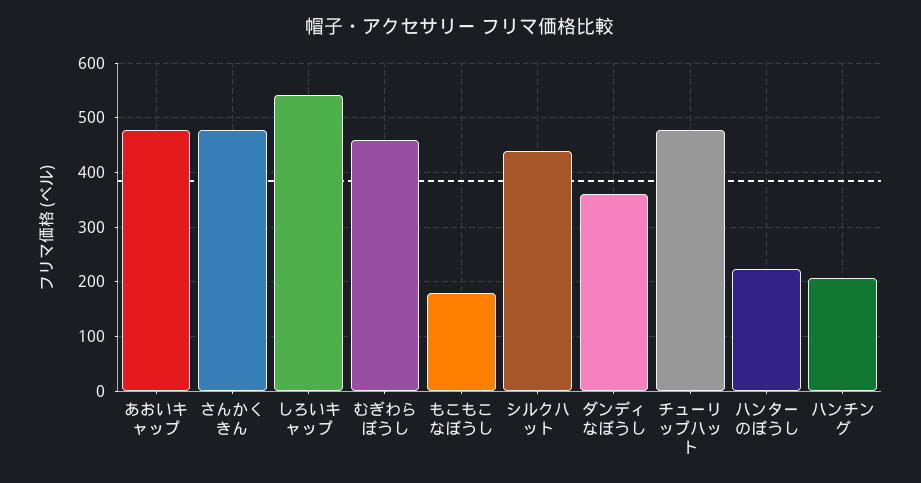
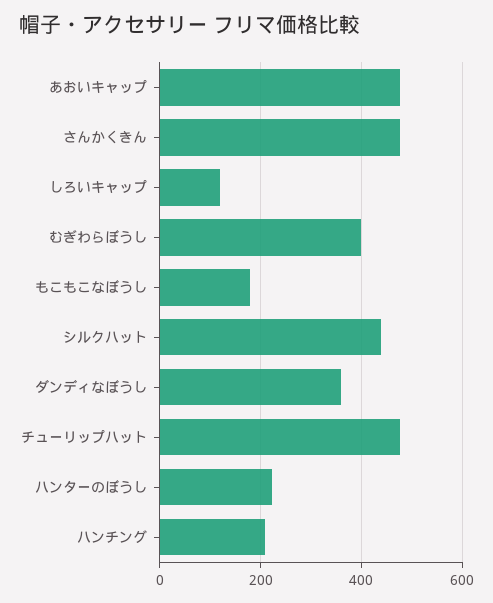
  {
    "あおいキャップ": 480,
    "さんかくきん": 480,
-   "しろいキャップ": 540,
+   "しろいキャップ": 120,
-   "むぎわらぼうし": 460,
+   "むぎわらぼうし": 400,
    "もこもこなぼうし": 180,
    "シルクハット": 440,
    "ダンディなぼうし": 360,
    "チューリップハット": 480,
    "ハンターのぼうし": 220,
    "ハンチング": 200
  }

